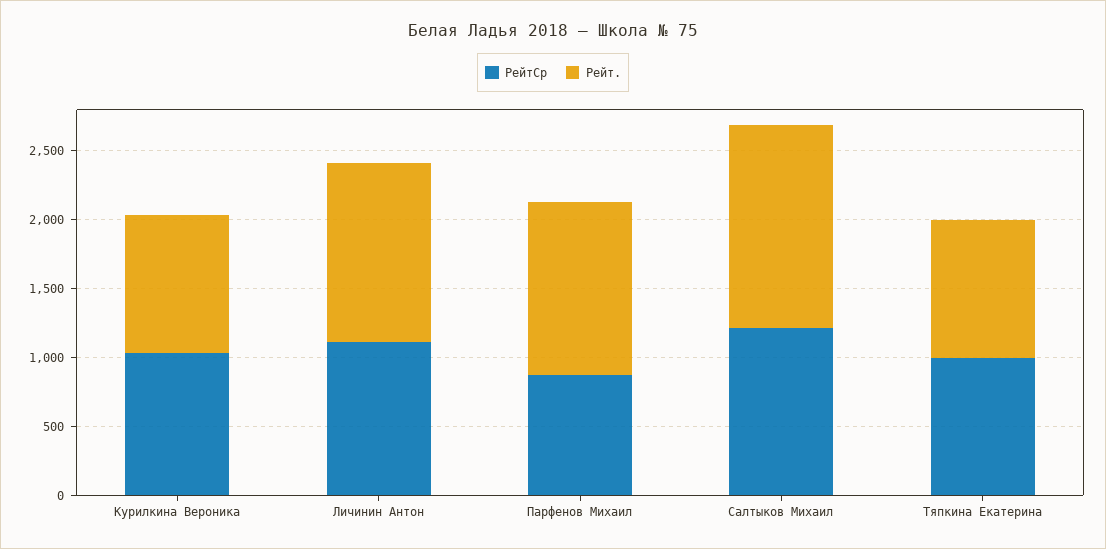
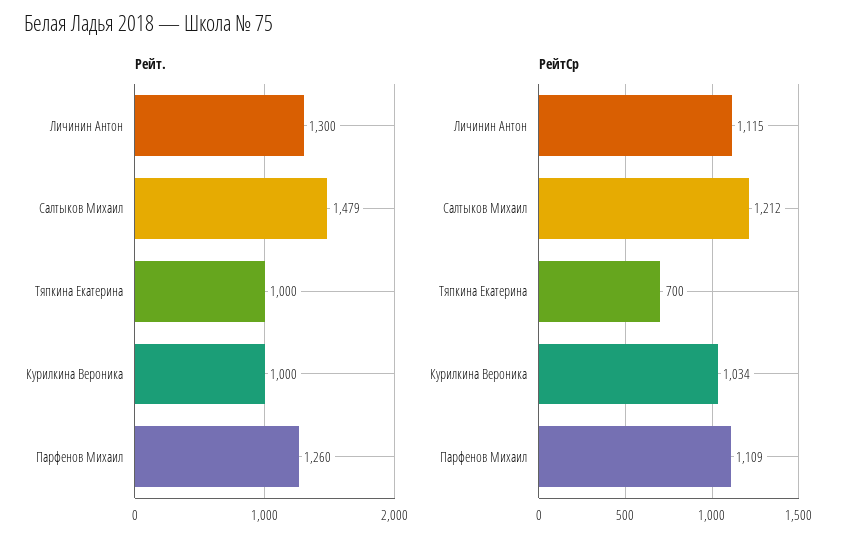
  {
    "РейтСр": {
      "Курилкина Вероника": 1034,
      "Личинин Антон": 1115,
-     "Парфенов Михаил": 900,
+     "Парфенов Михаил": 1109,
      "Салтыков Михаил": 1212,
-     "Тяпкина Екатерина": 1000
+     "Тяпкина Екатерина": 700
    },
    "Рейт.": {
      "Курилкина Вероника": 1000,
      "Личинин Антон": 1300,
      "Парфенов Михаил": 1260,
      "Салтыков Михаил": 1479,
      "Тяпкина Екатерина": 1000
    }
  }

